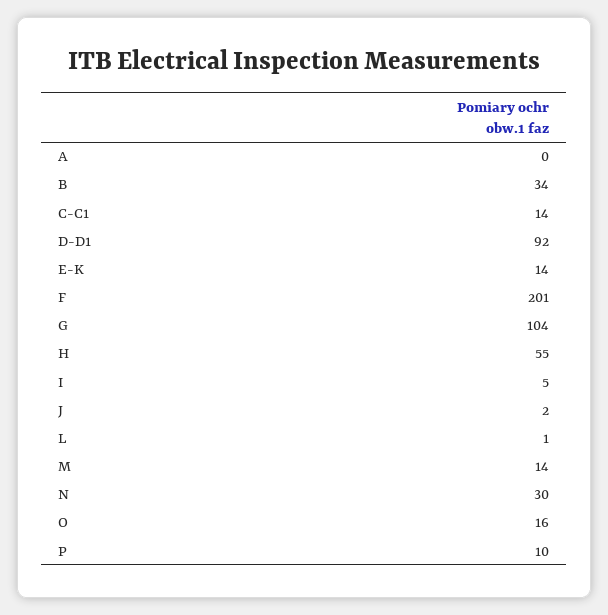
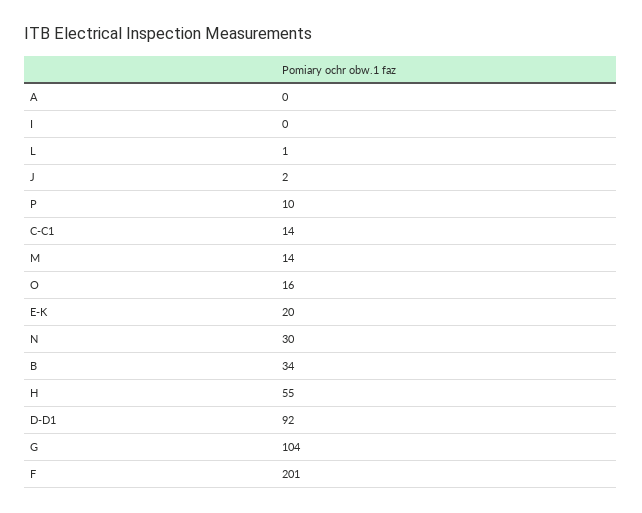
  {
    "A": 0,
    "B": 34,
    "C-C1": 14,
    "D-D1": 92,
-   "E-K": 14,
+   "E-K": 20,
    "F": 201,
    "G": 104,
    "H": 55,
-   "I": 5,
+   "I": 0,
    "J": 2,
    "L": 1,
    "M": 14,
    "N": 30,
    "O": 16,
    "P": 10
  }

